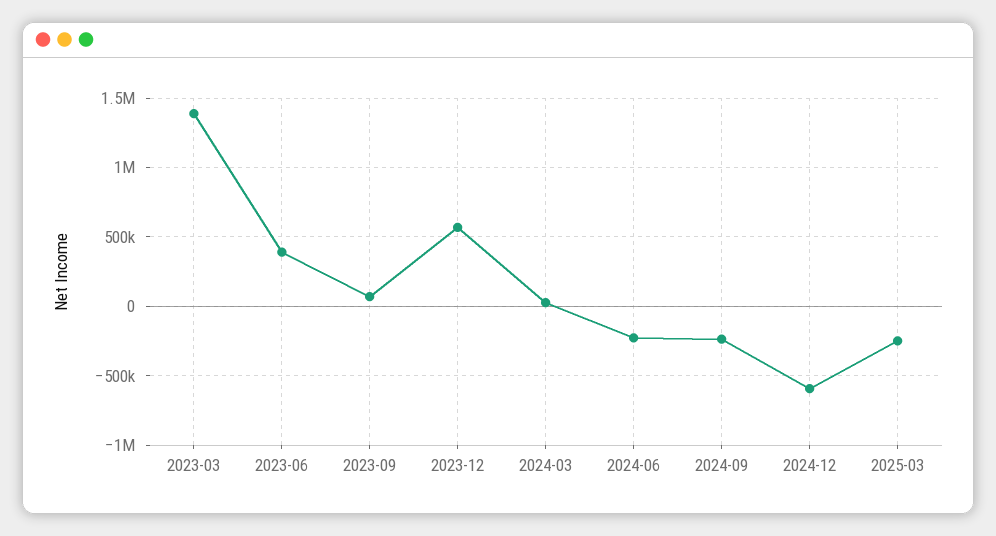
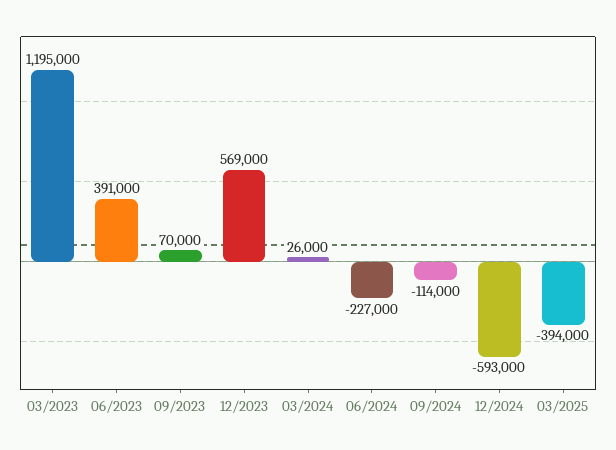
  {
-   "2023-03": 1400000,
+   "2023-03": 1195000,
    "2023-06": 391000,
    "2023-09": 70000,
    "2023-12": 569000,
    "2024-03": 26000,
    "2024-06": -227000,
-   "2024-09": -250000,
+   "2024-09": -114000,
    "2024-12": -593000,
-   "2025-03": -250000
+   "2025-03": -394000
  }

